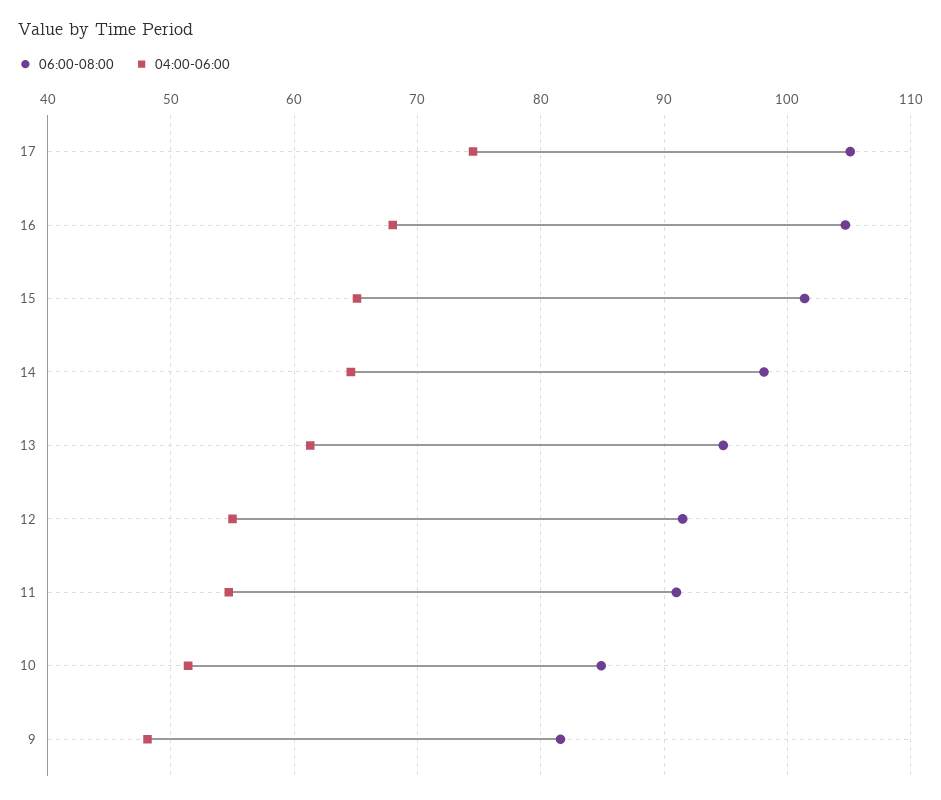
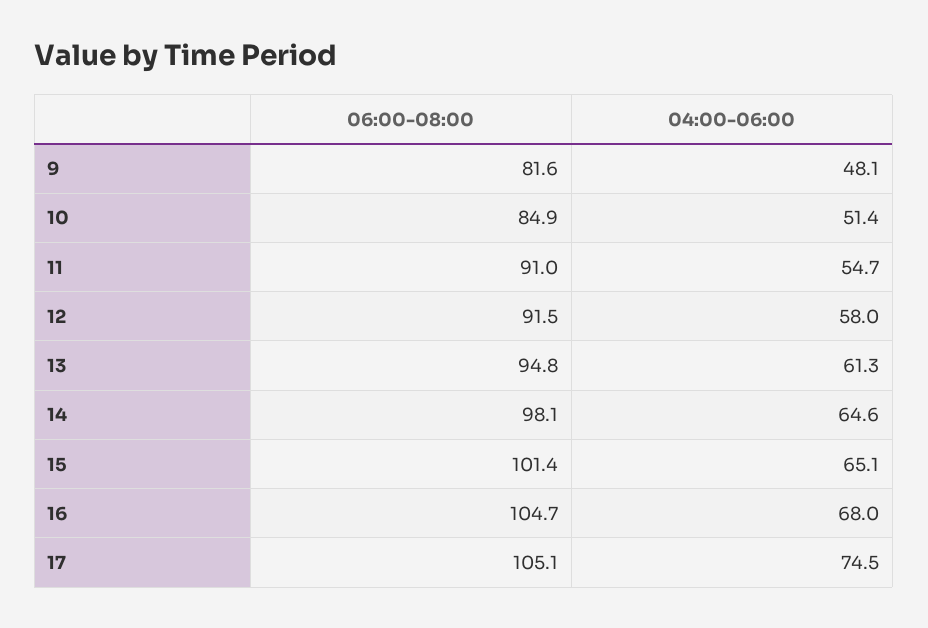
  {
    "06:00-08:00": {
      "17": 105.1,
      "16": 104.7,
      "15": 101.4,
      "14": 98.1,
      "13": 94.8,
      "12": 91.5,
      "11": 91,
      "10": 84.9,
      "9": 81.6
    },
    "04:00-06:00": {
      "17": 74.5,
      "16": 68,
      "15": 65.1,
      "14": 64.6,
      "13": 61.3,
-     "12": 55,
+     "12": 58,
      "11": 54.7,
      "10": 51.4,
      "9": 48.1
    }
  }

